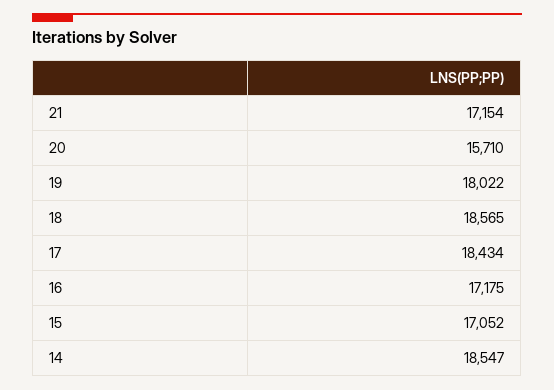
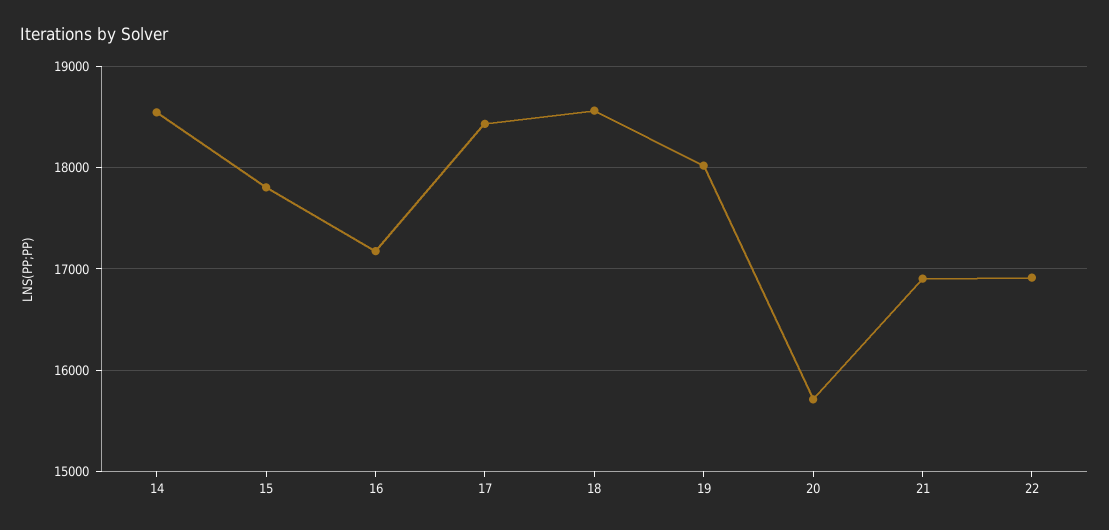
  {
-   "21": 17154,
+   "21": 16900,
    "20": 15710,
    "19": 18022,
    "18": 18565,
    "17": 18434,
    "16": 17175,
-   "15": 17052,
+   "15": 17800,
-   "14": 18547
+   "14": 18547,
+   "22": 16900
  }

